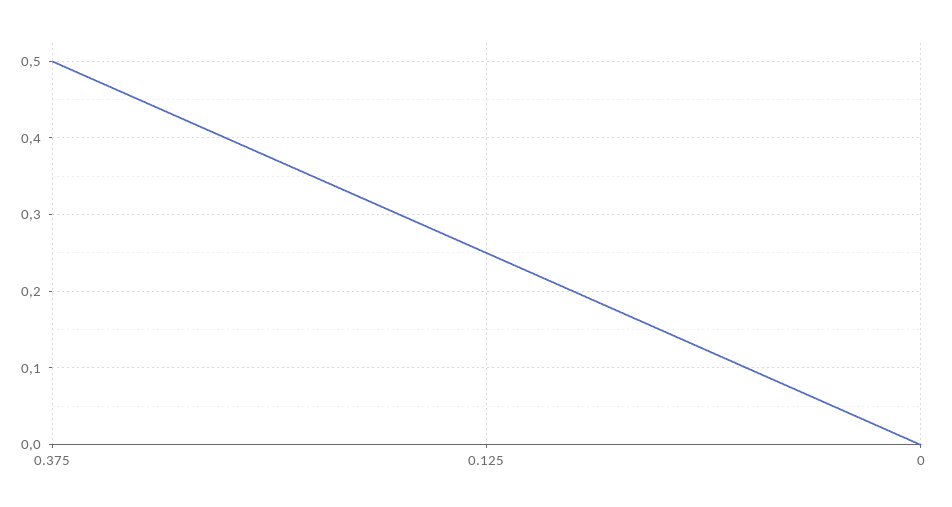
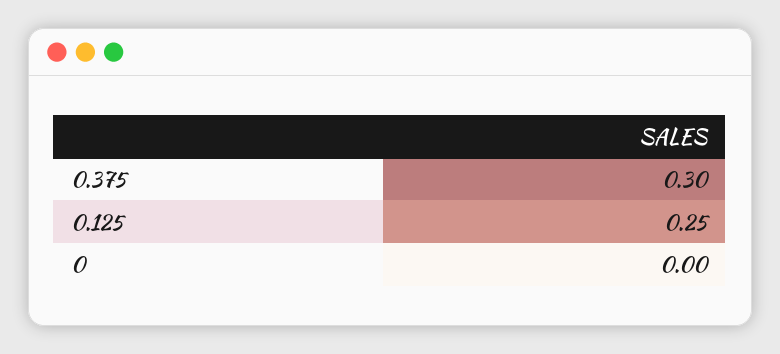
  {
-   "0.375": 0.5,
+   "0.375": 0.3,
    "0.125": 0.25,
    "0": 0
  }

